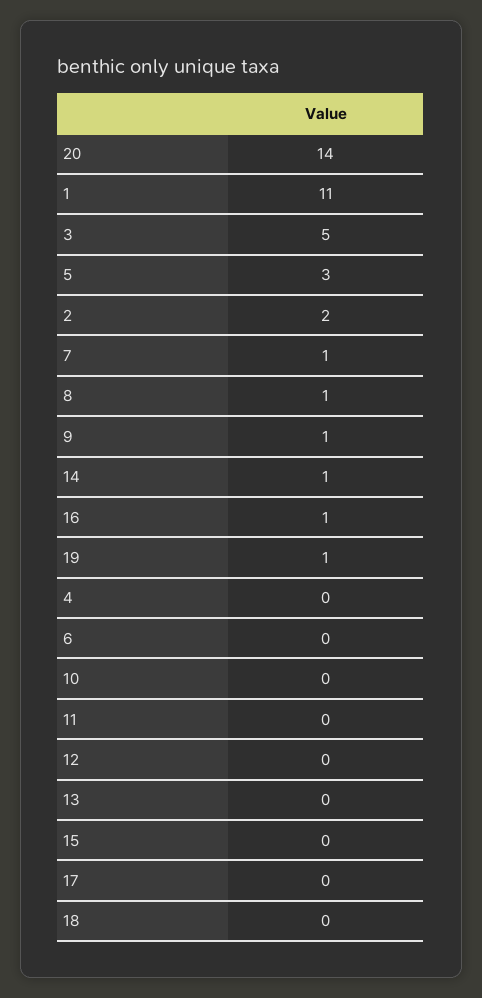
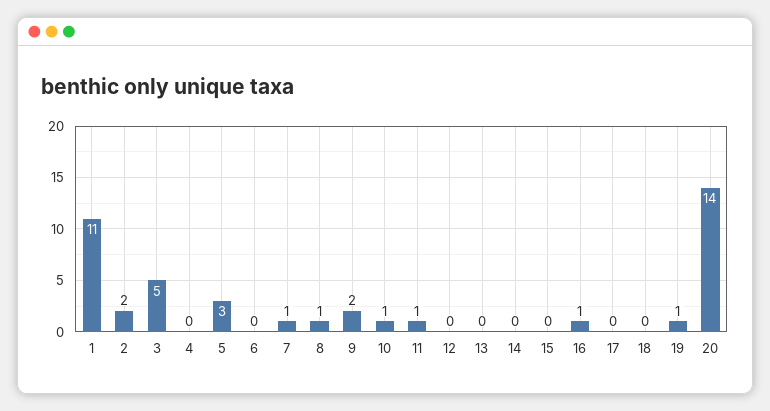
  {
    "20": 14,
    "1": 11,
    "3": 5,
    "5": 3,
    "2": 2,
    "7": 1,
    "8": 1,
-   "9": 1,
+   "9": 2,
-   "14": 1,
+   "14": 0,
    "16": 1,
    "19": 1,
    "4": 0,
    "6": 0,
-   "10": 0,
+   "10": 1,
-   "11": 0,
+   "11": 1,
    "12": 0,
    "13": 0,
    "15": 0,
    "17": 0,
    "18": 0
  }

